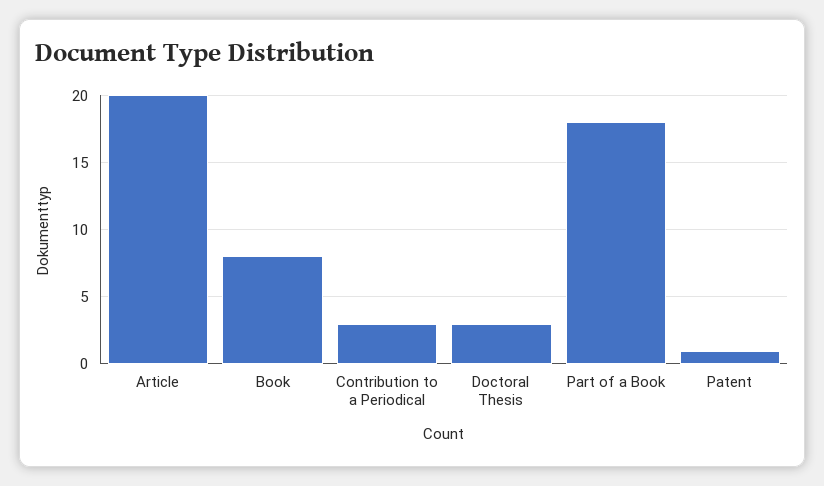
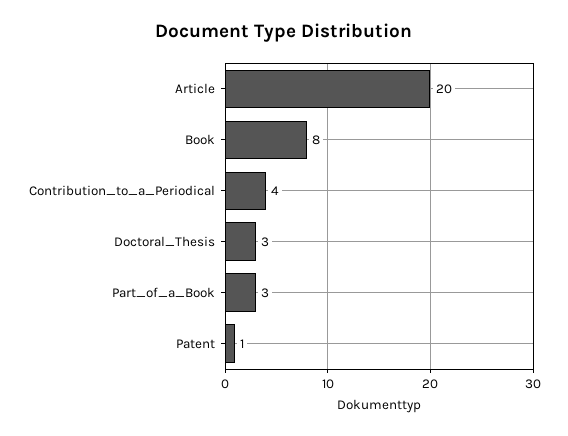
  {
    "Article": 20,
    "Book": 8,
-   "Contribution to a Periodical": 3,
+   "Contribution to a Periodical": 4,
    "Doctoral Thesis": 3,
-   "Part of a Book": 18,
+   "Part of a Book": 3,
    "Patent": 1
  }

